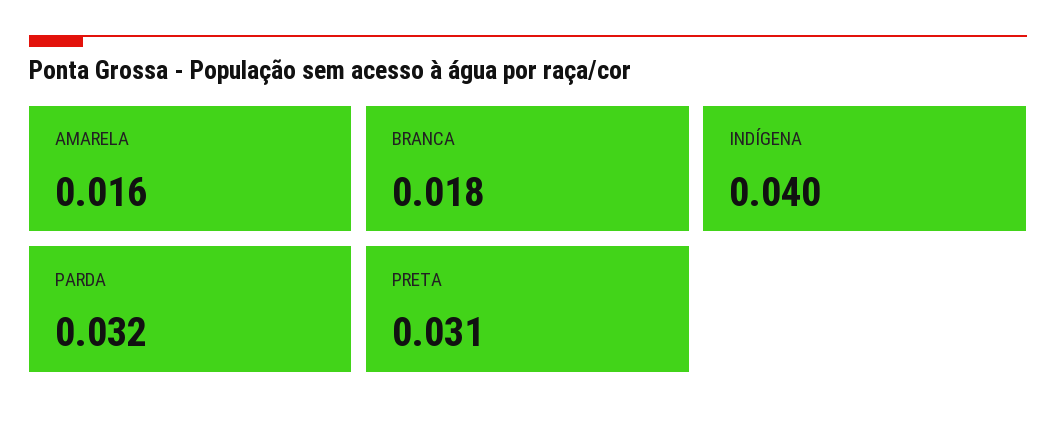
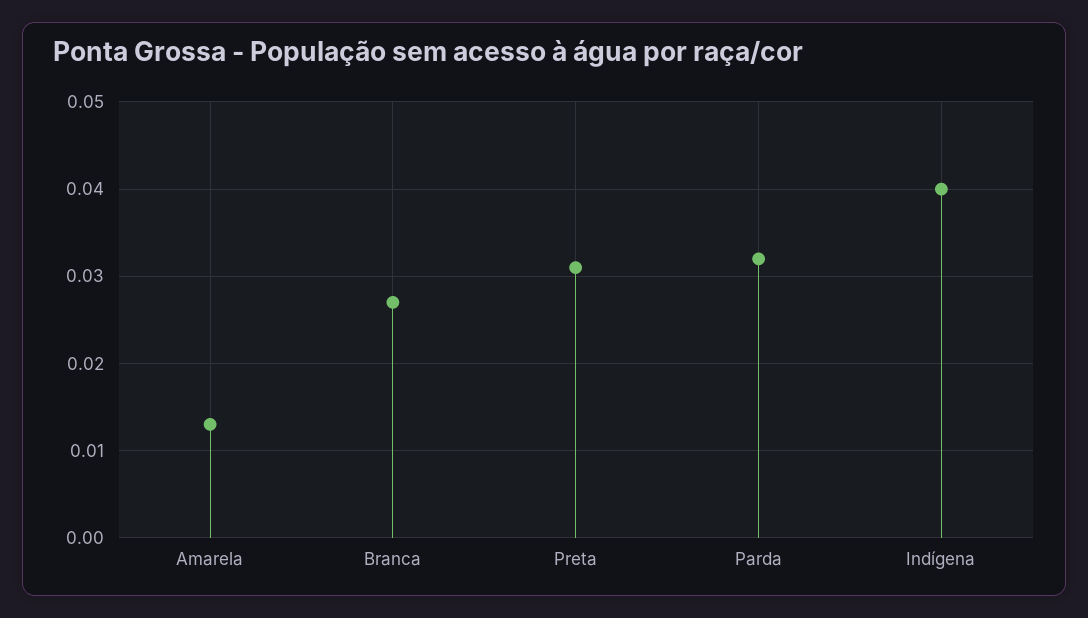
  {
-   "AMARELA": 0.016,
+   "AMARELA": 0.013,
-   "BRANCA": 0.018,
+   "BRANCA": 0.027,
    "INDÍGENA": 0.04,
    "PARDA": 0.032,
    "PRETA": 0.031
  }

